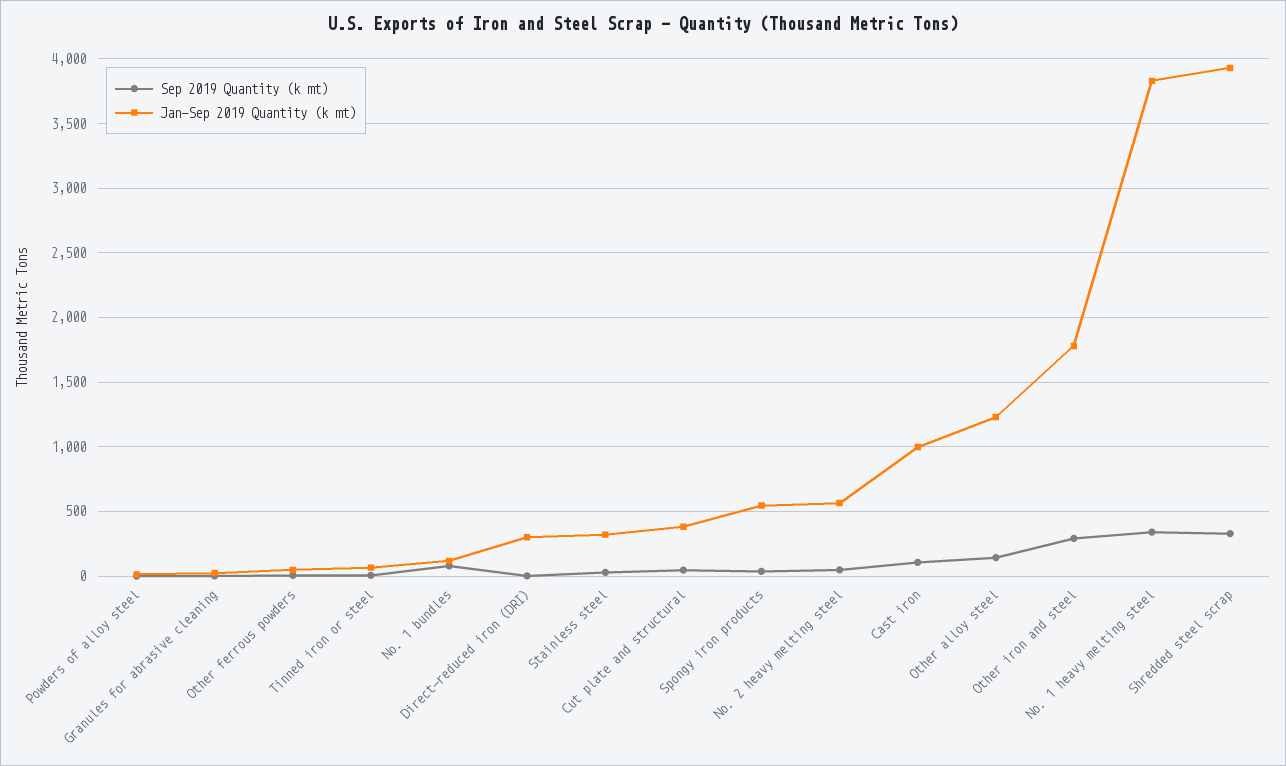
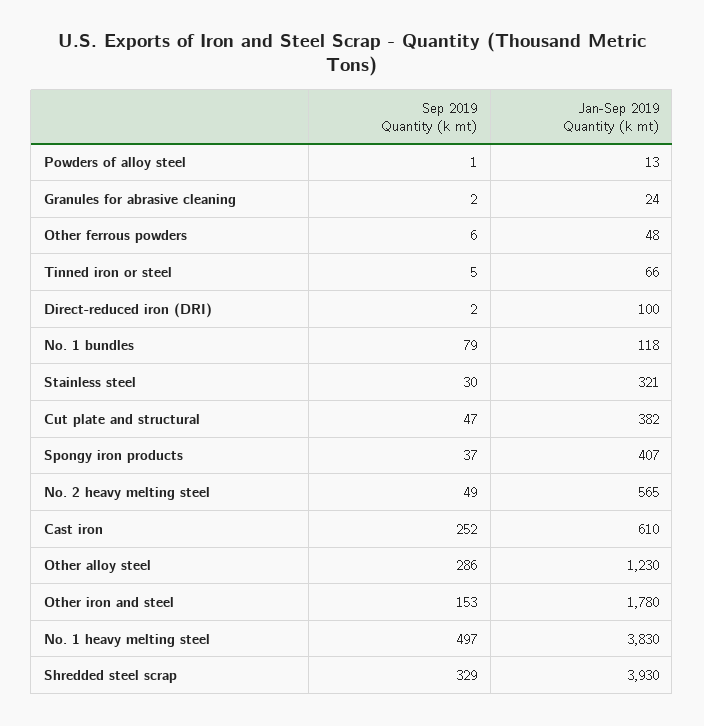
  {
    "Sep 2019 Quantity (k mt)": {
      "Powders of alloy steel": 1,
      "Granules for abrasive cleaning": 2,
      "Other ferrous powders": 6,
      "Tinned iron or steel": 5,
      "No. 1 bundles": 79,
      "Direct-reduced iron (DRI)": 2,
      "Stainless steel": 30,
      "Cut plate and structural": 47,
      "Spongy iron products": 37,
      "No. 2 heavy melting steel": 49,
-     "Cast iron": 100,
+     "Cast iron": 252,
-     "Other alloy steel": 150,
+     "Other alloy steel": 286,
-     "Other iron and steel": 300,
+     "Other iron and steel": 153,
-     "No. 1 heavy melting steel": 350,
+     "No. 1 heavy melting steel": 497,
      "Shredded steel scrap": 329
    },
    "Jan-Sep 2019 Quantity (k mt)": {
      "Powders of alloy steel": 13,
      "Granules for abrasive cleaning": 24,
      "Other ferrous powders": 48,
      "Tinned iron or steel": 66,
      "No. 1 bundles": 118,
-     "Direct-reduced iron (DRI)": 300,
+     "Direct-reduced iron (DRI)": 100,
      "Stainless steel": 321,
      "Cut plate and structural": 382,
-     "Spongy iron products": 550,
+     "Spongy iron products": 407,
      "No. 2 heavy melting steel": 565,
-     "Cast iron": 1000,
+     "Cast iron": 610,
      "Other alloy steel": 1230,
      "Other iron and steel": 1780,
      "No. 1 heavy melting steel": 3830,
      "Shredded steel scrap": 3930
    }
  }

